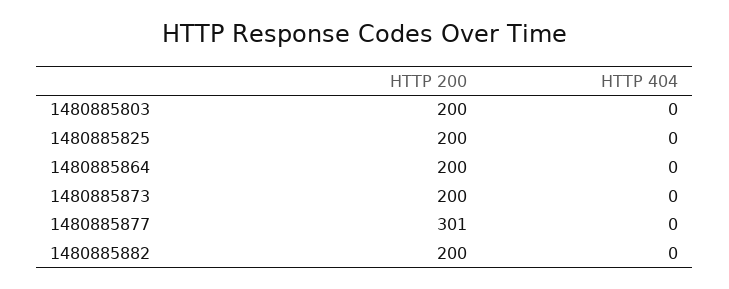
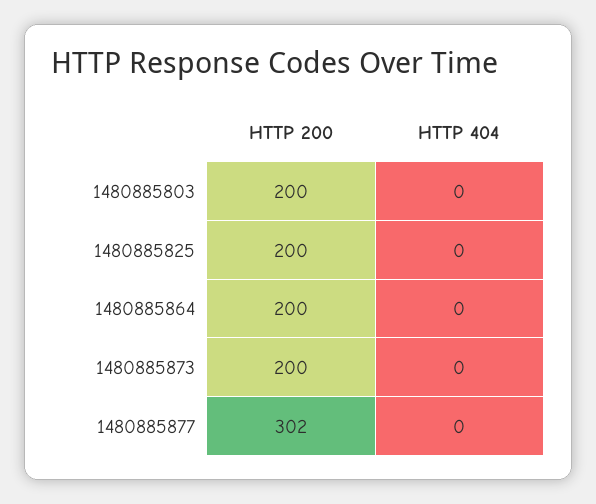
  {
    "HTTP 200": {
      "1480885803": 200,
      "1480885825": 200,
      "1480885864": 200,
      "1480885873": 200,
-     "1480885877": 301,
+     "1480885877": 302
-     "1480885882": 200
    },
    "HTTP 404": {
      "1480885803": 0,
      "1480885825": 0,
      "1480885864": 0,
      "1480885873": 0,
-     "1480885877": 0,
+     "1480885877": 0
-     "1480885882": 0
    }
  }

